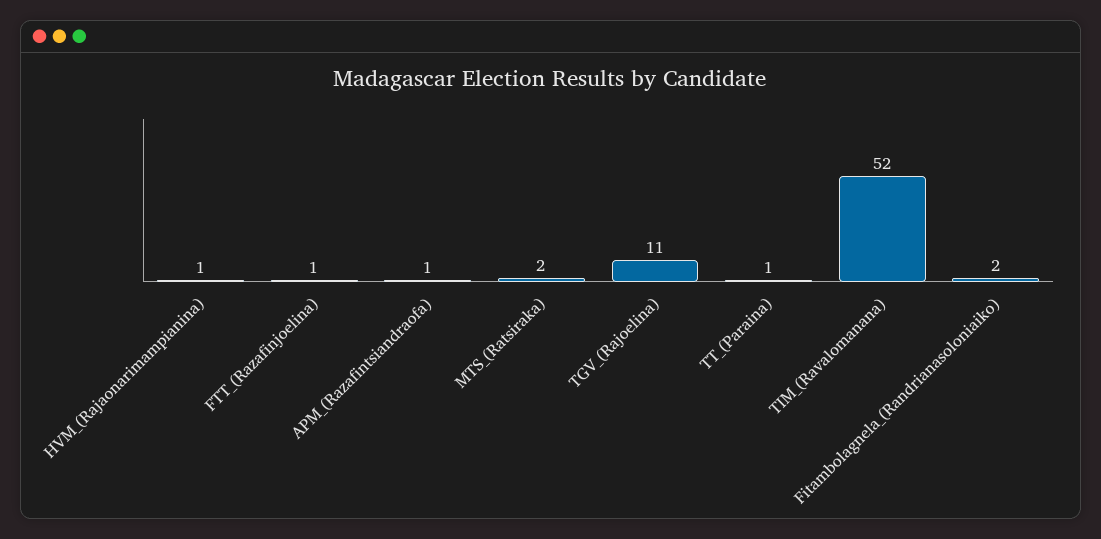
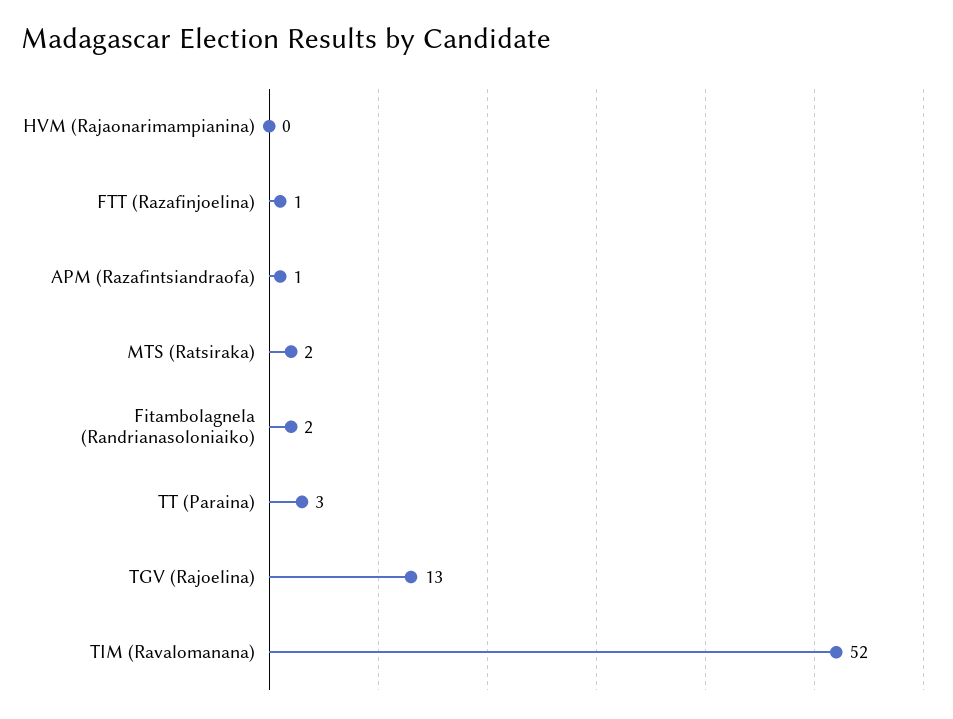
  {
-   "HVM_(Rajaonarimampianina)": 1,
+   "HVM_(Rajaonarimampianina)": 0,
    "FTT_(Razafinjoelina)": 1,
    "APM_(Razafintsiandraofa)": 1,
    "MTS_(Ratsiraka)": 2,
-   "TGV_(Rajoelina)": 11,
+   "TGV_(Rajoelina)": 13,
-   "TT_(Paraina)": 1,
+   "TT_(Paraina)": 3,
    "TIM_(Ravalomanana)": 52,
    "Fitambolagnela_(Randrianasoloniaiko)": 2
  }

